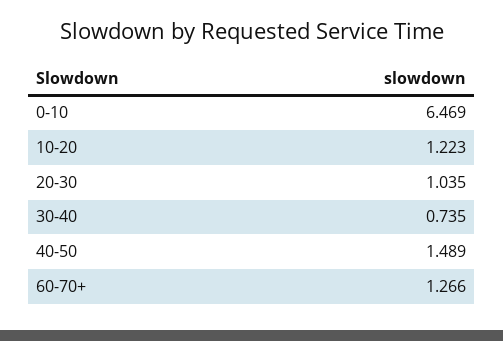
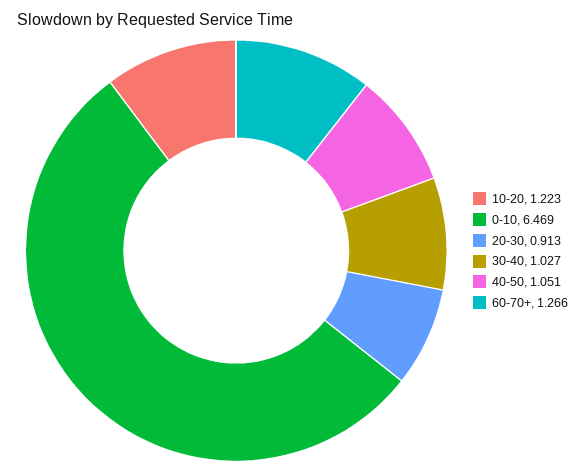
  {
    "0-10": 6.469,
    "10-20": 1.223,
-   "20-30": 1.035,
+   "20-30": 0.913,
-   "30-40": 0.735,
+   "30-40": 1.027,
-   "40-50": 1.489,
+   "40-50": 1.051,
    "60-70+": 1.266
  }

